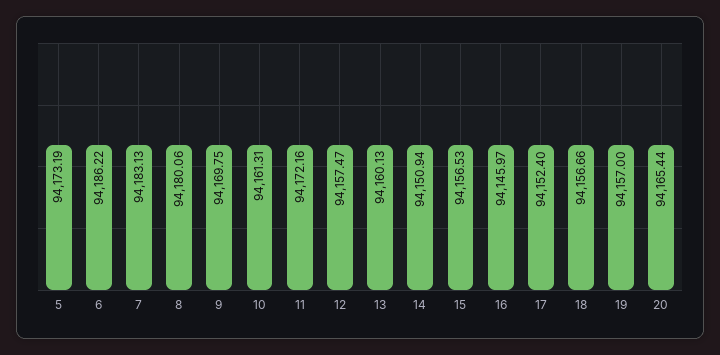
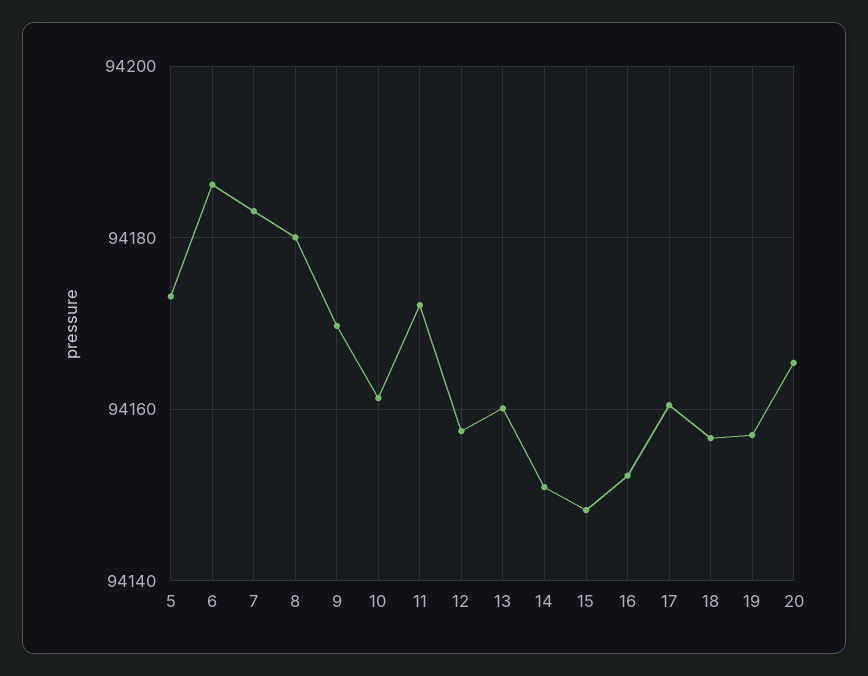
  {
    "5": 94173.19,
    "6": 94186.22,
    "7": 94183.13,
    "8": 94180.06,
    "9": 94169.75,
    "10": 94161.31,
    "11": 94172.16,
    "12": 94157.47,
    "13": 94160.13,
    "14": 94150.94,
-   "15": 94156.53,
+   "15": 94148,
-   "16": 94145.97,
+   "16": 94152,
-   "17": 94152.4,
+   "17": 94160,
    "18": 94156.66,
    "19": 94157,
    "20": 94165.44
  }

